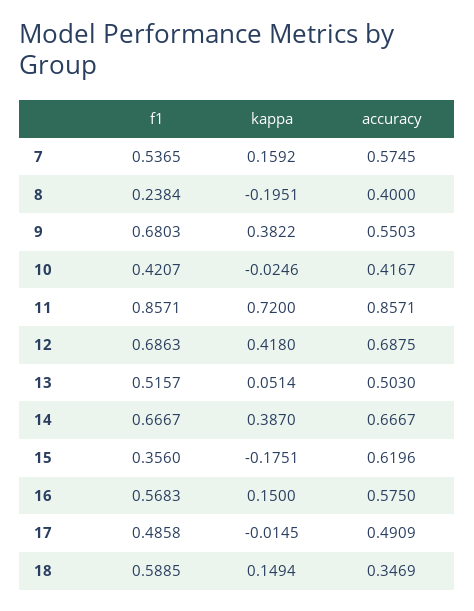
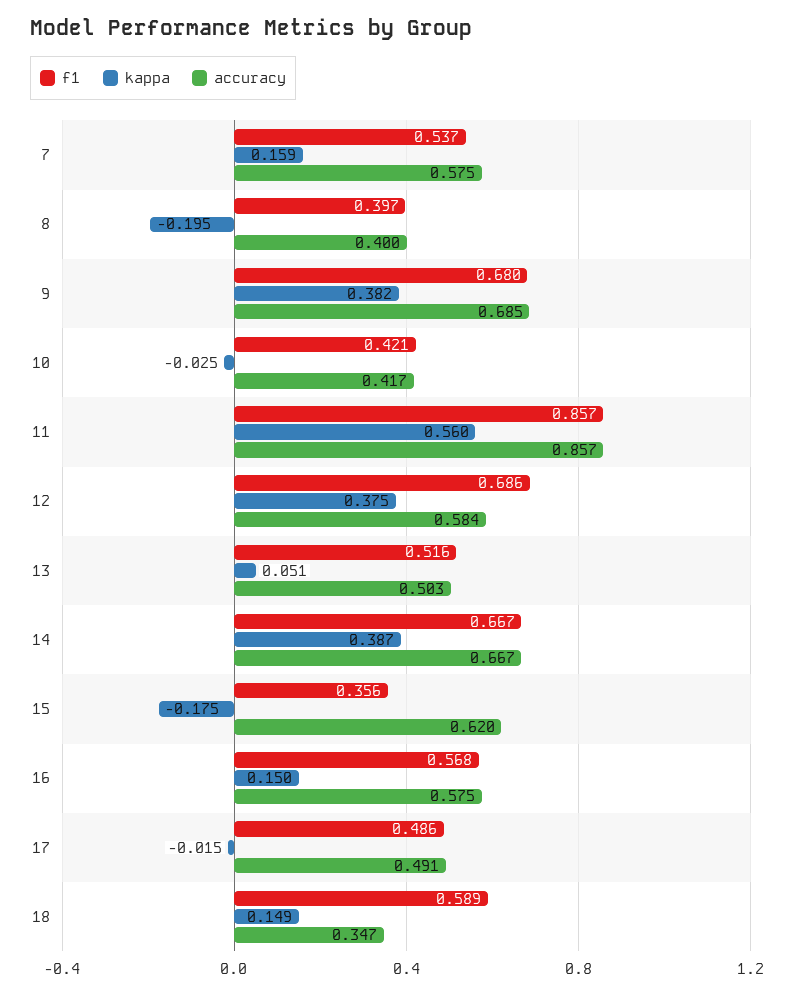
  {
    "f1": {
      "7": 0.5365,
-     "8": 0.2384,
+     "8": 0.397,
      "9": 0.6803,
      "10": 0.4207,
      "11": 0.8571,
      "12": 0.6863,
      "13": 0.5157,
      "14": 0.6667,
      "15": 0.356,
      "16": 0.5683,
      "17": 0.4858,
      "18": 0.5885
    },
    "kappa": {
      "7": 0.1592,
      "8": -0.1951,
      "9": 0.3822,
      "10": -0.0246,
-     "11": 0.72,
+     "11": 0.56,
-     "12": 0.418,
+     "12": 0.375,
      "13": 0.0514,
      "14": 0.387,
      "15": -0.1751,
      "16": 0.15,
      "17": -0.0145,
      "18": 0.1494
    },
    "accuracy": {
      "7": 0.5745,
      "8": 0.4,
-     "9": 0.5503,
+     "9": 0.685,
      "10": 0.4167,
      "11": 0.8571,
-     "12": 0.6875,
+     "12": 0.584,
      "13": 0.503,
      "14": 0.6667,
      "15": 0.6196,
      "16": 0.575,
      "17": 0.4909,
      "18": 0.3469
    }
  }

